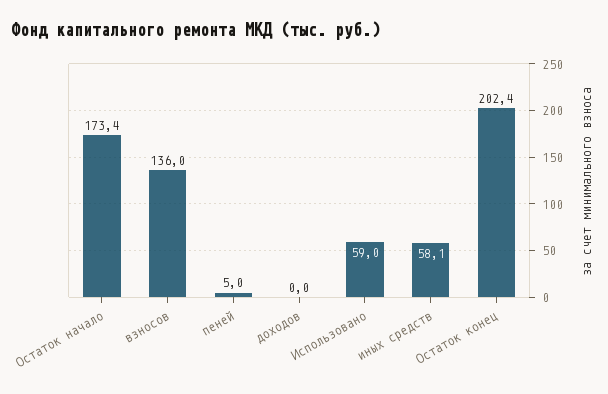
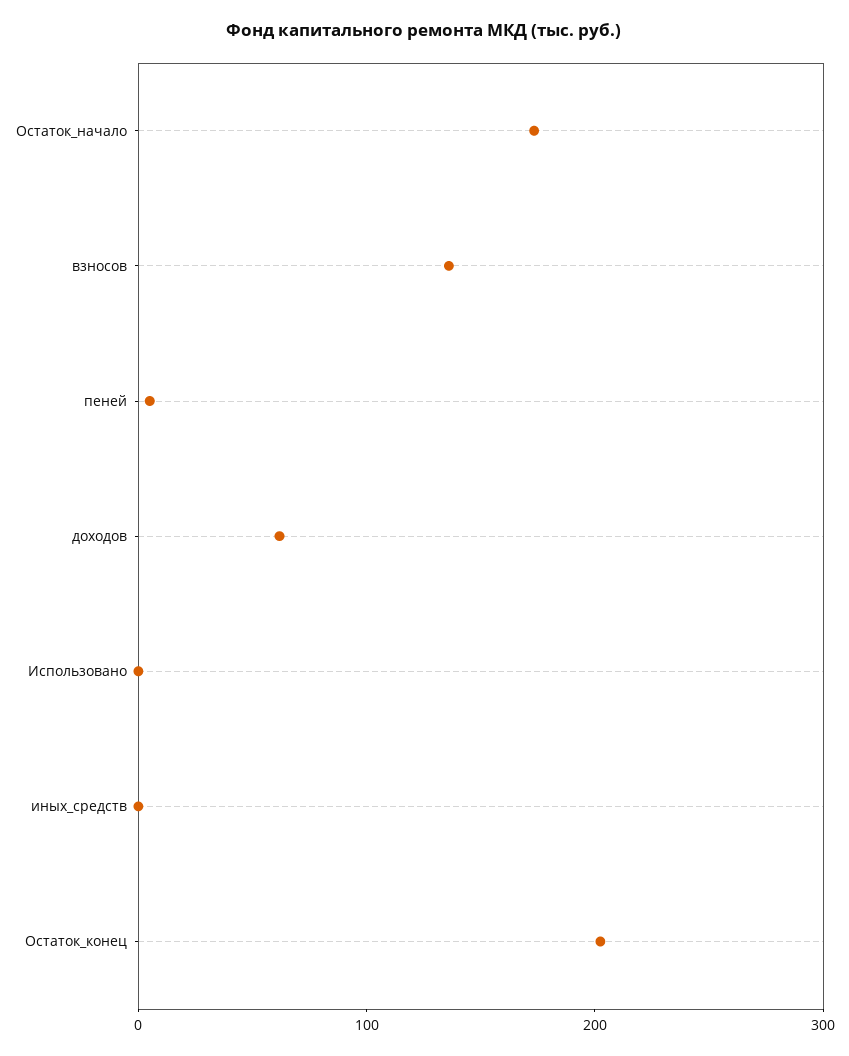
  {
    "Остаток начало": 173.4,
    "взносов": 136,
    "пеней": 5,
-   "доходов": 0,
+   "доходов": 60,
-   "Использовано": 59,
+   "Использовано": 0,
-   "иных средств": 58.1,
+   "иных средств": 0,
    "Остаток конец": 202.4
  }

